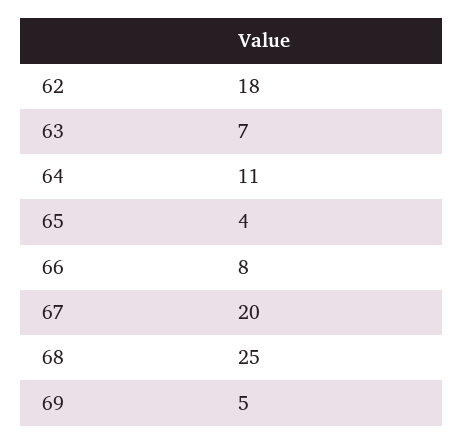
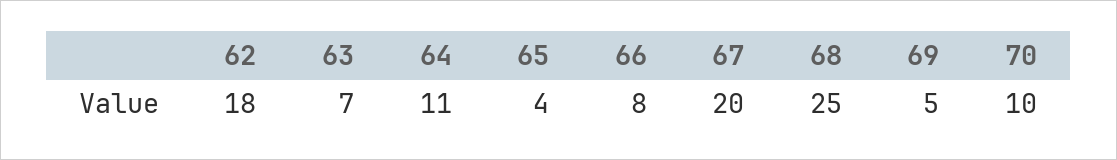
  {
    "62": 18,
    "63": 7,
    "64": 11,
    "65": 4,
    "66": 8,
    "67": 20,
    "68": 25,
-   "69": 5
+   "69": 5,
+   "70": 10
  }

